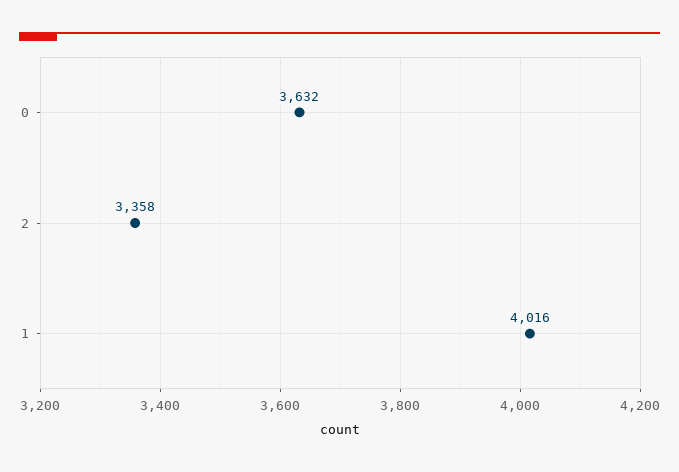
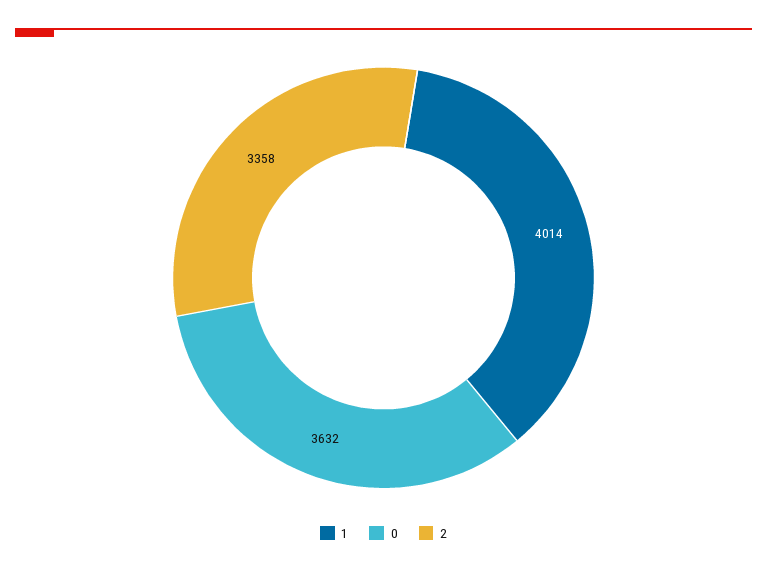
  {
    "0": 3632,
    "2": 3358,
-   "1": 4016
+   "1": 4014
  }

